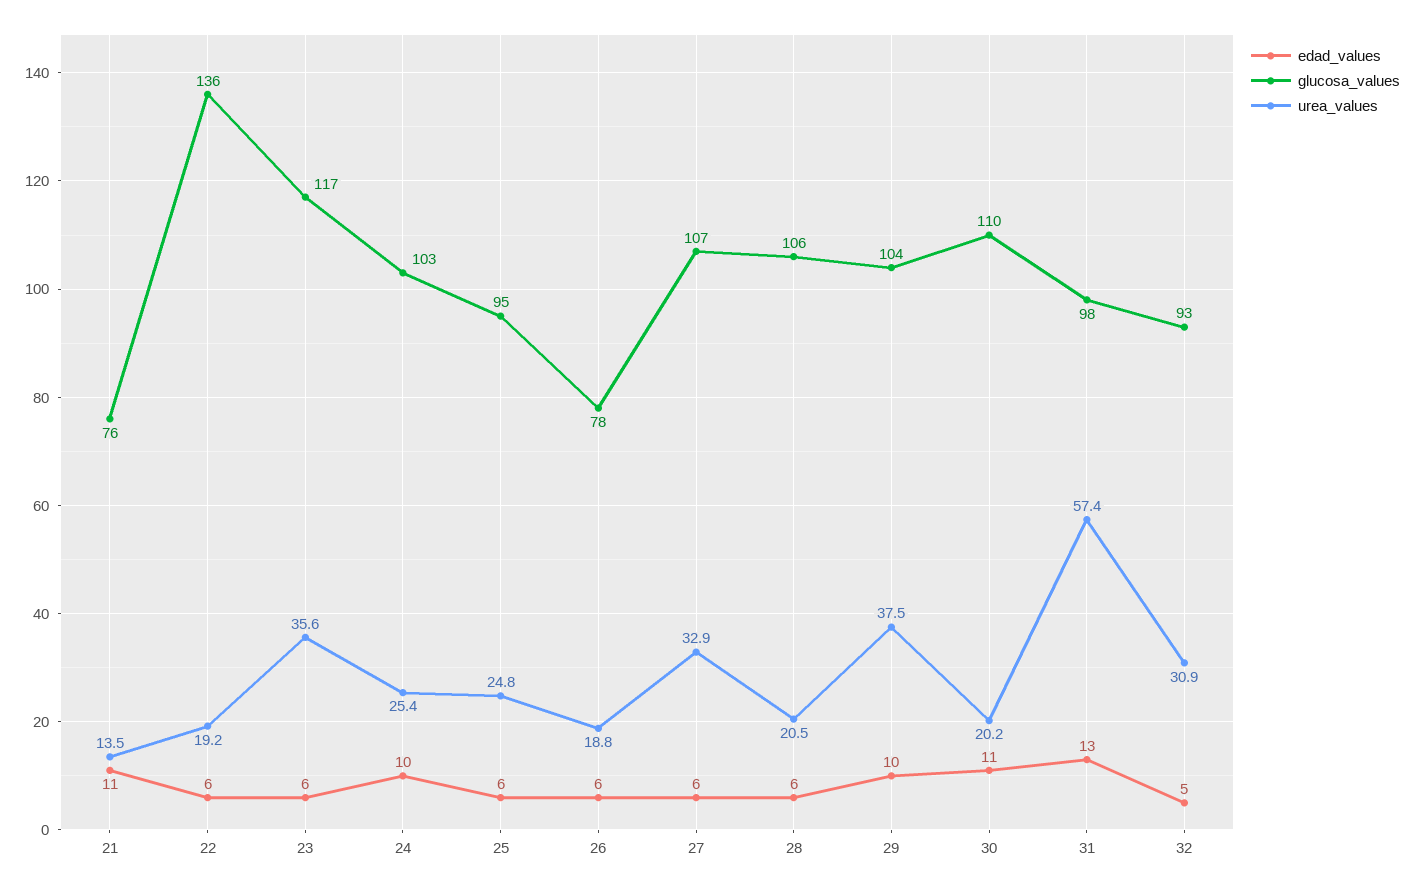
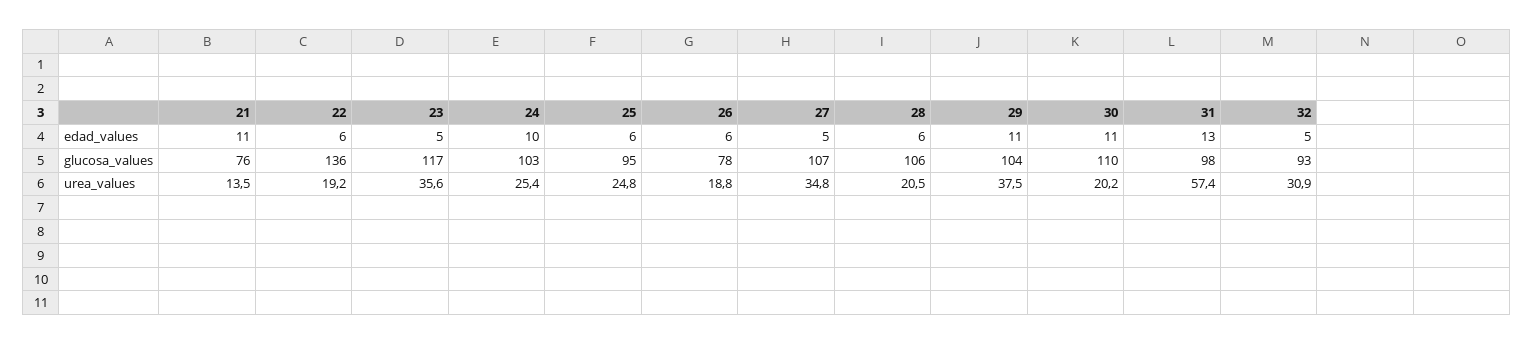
  {
    "edad_values": {
      "21": 11,
      "22": 6,
-     "23": 6,
+     "23": 5,
      "24": 10,
      "25": 6,
      "26": 6,
-     "27": 6,
+     "27": 5,
      "28": 6,
-     "29": 10,
+     "29": 11,
      "30": 11,
      "31": 13,
      "32": 5
    },
    "glucosa_values": {
      "21": 76,
      "22": 136,
      "23": 117,
      "24": 103,
      "25": 95,
      "26": 78,
      "27": 107,
      "28": 106,
      "29": 104,
      "30": 110,
      "31": 98,
      "32": 93
    },
    "urea_values": {
      "21": 13.5,
      "22": 19.2,
      "23": 35.6,
      "24": 25.4,
      "25": 24.8,
      "26": 18.8,
-     "27": 32.9,
+     "27": 34.8,
      "28": 20.5,
      "29": 37.5,
      "30": 20.2,
      "31": 57.4,
      "32": 30.9
    }
  }

